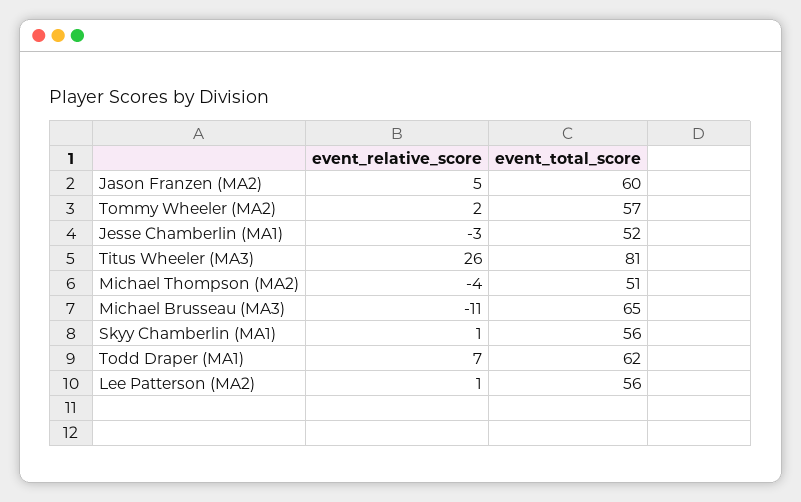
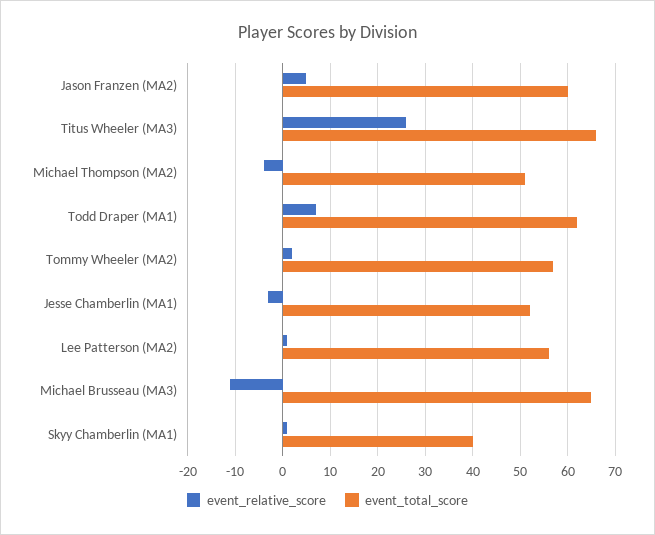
  {
    "event_relative_score": {
      "Jason Franzen (MA2)": 5,
      "Tommy Wheeler (MA2)": 2,
      "Jesse Chamberlin (MA1)": -3,
      "Titus Wheeler (MA3)": 26,
      "Michael Thompson (MA2)": -4,
      "Michael Brusseau (MA3)": -11,
      "Skyy Chamberlin (MA1)": 1,
      "Todd Draper (MA1)": 7,
      "Lee Patterson (MA2)": 1
    },
    "event_total_score": {
      "Jason Franzen (MA2)": 60,
      "Tommy Wheeler (MA2)": 57,
      "Jesse Chamberlin (MA1)": 52,
-     "Titus Wheeler (MA3)": 81,
+     "Titus Wheeler (MA3)": 65,
      "Michael Thompson (MA2)": 51,
      "Michael Brusseau (MA3)": 65,
-     "Skyy Chamberlin (MA1)": 56,
+     "Skyy Chamberlin (MA1)": 40,
      "Todd Draper (MA1)": 62,
      "Lee Patterson (MA2)": 56
    }
  }

